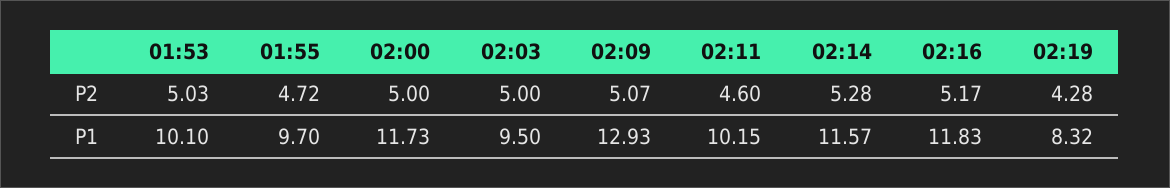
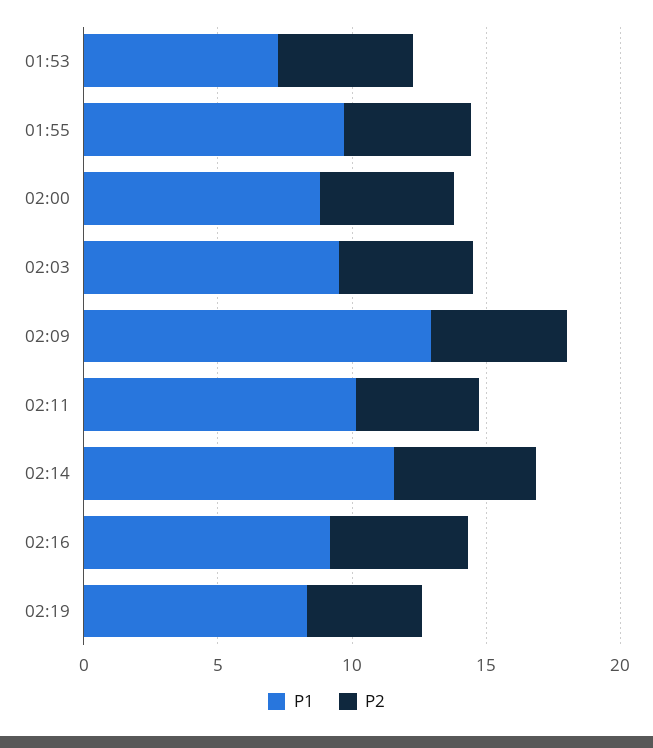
  {
    "P2": {
      "01:53": 5.03,
      "01:55": 4.72,
      "02:00": 5,
      "02:03": 5,
      "02:09": 5.07,
      "02:11": 4.6,
      "02:14": 5.28,
      "02:16": 5.17,
      "02:19": 4.28
    },
    "P1": {
-     "01:53": 10.1,
+     "01:53": 7,
      "01:55": 9.7,
-     "02:00": 11.73,
+     "02:00": 9,
      "02:03": 9.5,
      "02:09": 12.93,
      "02:11": 10.15,
      "02:14": 11.57,
-     "02:16": 11.83,
+     "02:16": 9,
      "02:19": 8.32
    }
  }

